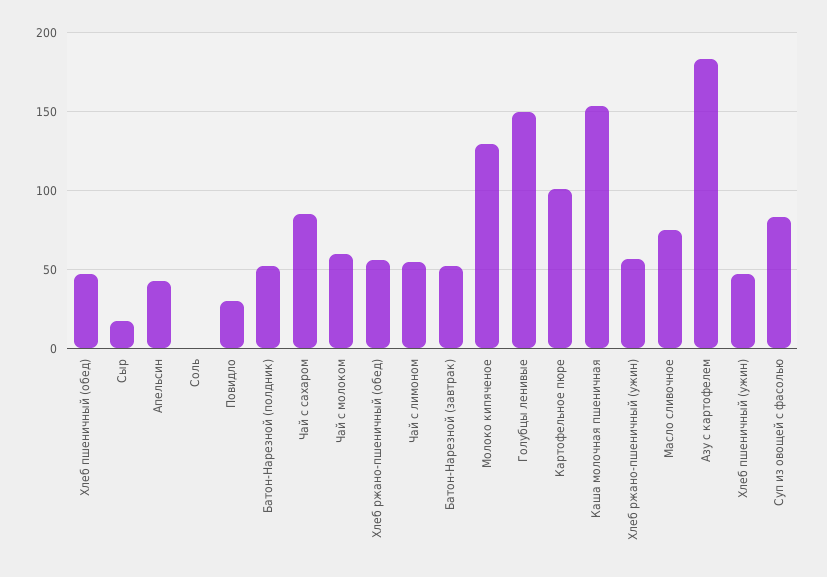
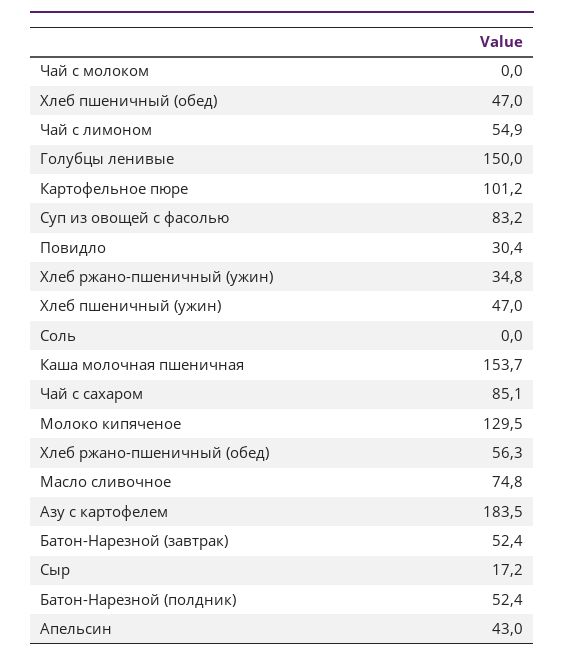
  {
    "Хлеб пшеничный (обед)": 47,
    "Сыр": 17.2,
    "Апельсин": 43,
    "Соль": 0,
    "Повидло": 30.4,
    "Батон-Нарезной (полдник)": 52.4,
    "Чай с сахаром": 85.1,
-   "Чай с молоком": 60,
+   "Чай с молоком": 0,
    "Хлеб ржано-пшеничный (обед)": 56.3,
    "Чай с лимоном": 54.9,
    "Батон-Нарезной (завтрак)": 52.4,
    "Молоко кипяченое": 129.5,
    "Голубцы ленивые": 150,
    "Картофельное пюре": 101.2,
    "Каша молочная пшеничная": 153.7,
-   "Хлеб ржано-пшеничный (ужин)": 55,
+   "Хлеб ржано-пшеничный (ужин)": 34.8,
    "Масло сливочное": 74.8,
    "Азу с картофелем": 183.5,
    "Хлеб пшеничный (ужин)": 47,
    "Суп из овощей с фасолью": 83.2
  }

